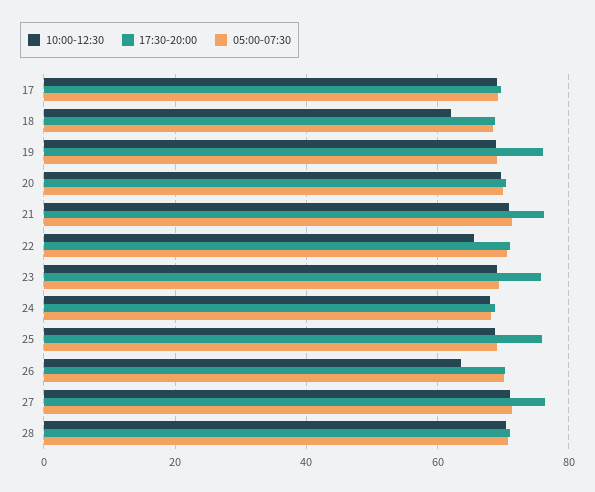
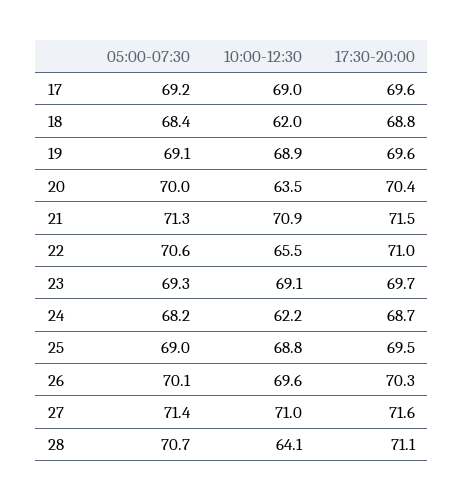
  {
    "10:00-12:30": {
      "17": 69,
      "18": 62,
      "19": 68.9,
-     "20": 70,
+     "20": 63.5,
      "21": 70.9,
      "22": 65.5,
      "23": 69.1,
-     "24": 68,
+     "24": 62.2,
      "25": 68.8,
-     "26": 64,
+     "26": 69.6,
      "27": 71,
-     "28": 70
+     "28": 64.1
    },
    "17:30-20:00": {
      "17": 69.6,
      "18": 68.8,
-     "19": 76,
+     "19": 69.6,
      "20": 70.4,
-     "21": 76,
+     "21": 71.5,
      "22": 71,
-     "23": 76,
+     "23": 69.7,
      "24": 68.7,
-     "25": 76,
+     "25": 69.5,
      "26": 70.3,
-     "27": 76,
+     "27": 71.6,
      "28": 71.1
    },
    "05:00-07:30": {
      "17": 69.2,
      "18": 68.4,
      "19": 69.1,
      "20": 70,
      "21": 71.3,
      "22": 70.6,
      "23": 69.3,
      "24": 68.2,
      "25": 69,
      "26": 70.1,
      "27": 71.4,
      "28": 70.7
    }
  }

